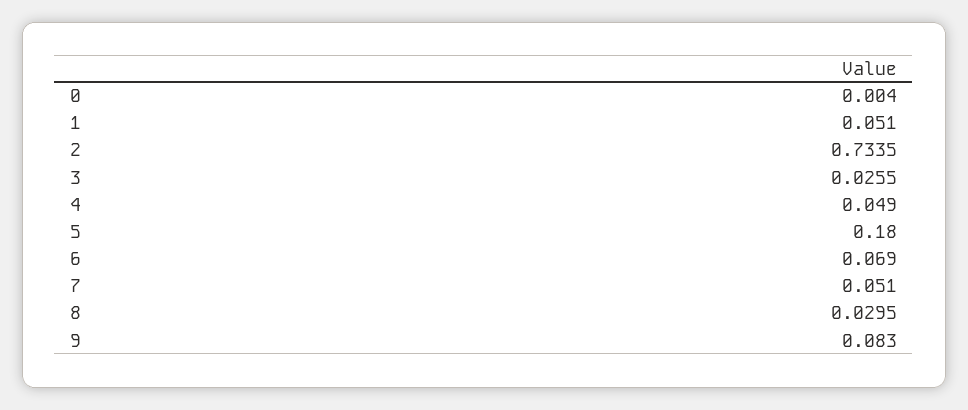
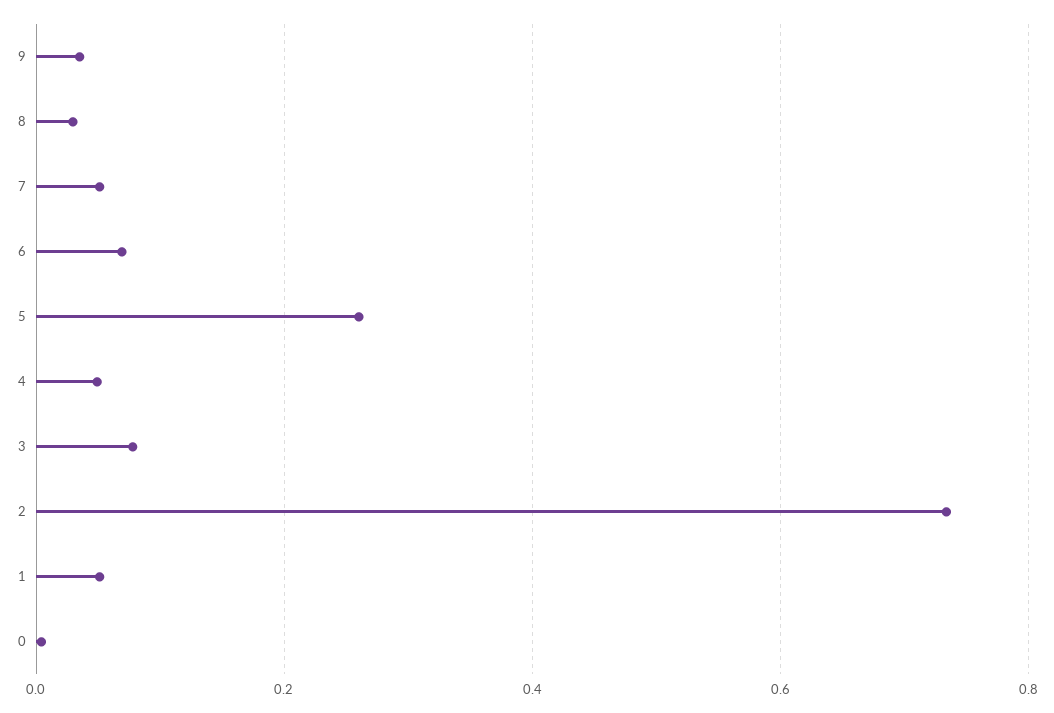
  {
    "0": 0.004,
    "1": 0.051,
    "2": 0.7335,
-   "3": 0.0255,
+   "3": 0.08,
    "4": 0.049,
-   "5": 0.18,
+   "5": 0.26,
    "6": 0.069,
    "7": 0.051,
    "8": 0.0295,
-   "9": 0.083
+   "9": 0.04
  }

